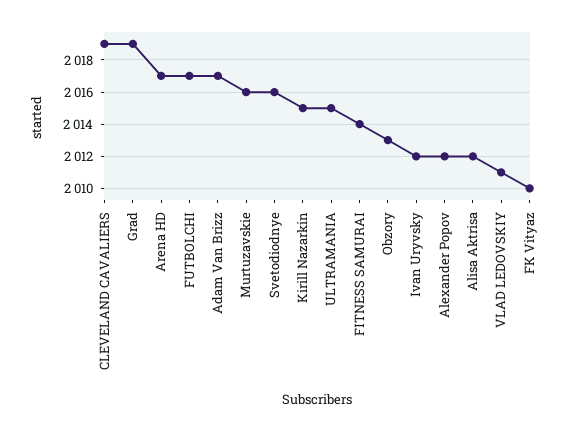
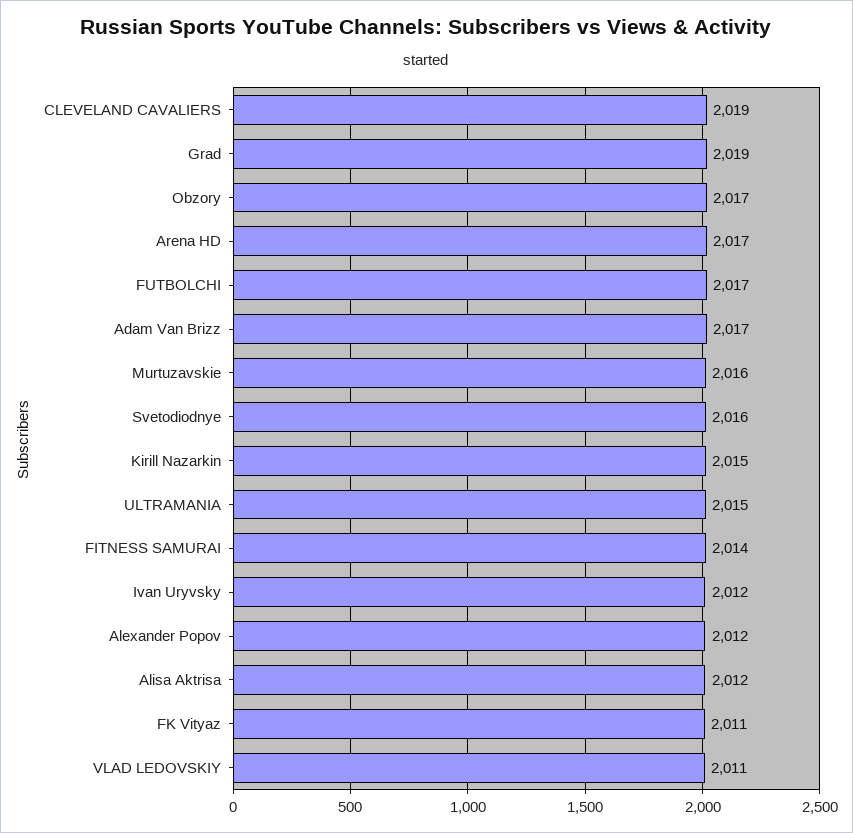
  {
    "CLEVELAND CAVALIERS": 2019,
    "Grad": 2019,
    "Arena HD": 2017,
    "FUTBOLCHI": 2017,
    "Adam Van Brizz": 2017,
    "Murtuzavskie": 2016,
    "Svetodiodnye": 2016,
    "Kirill Nazarkin": 2015,
    "ULTRAMANIA": 2015,
    "FITNESS SAMURAI": 2014,
-   "Obzory": 2013,
+   "Obzory": 2017,
    "Ivan Uryvsky": 2012,
    "Alexander Popov": 2012,
    "Alisa Aktrisa": 2012,
    "VLAD LEDOVSKIY": 2011,
-   "FK Vityaz": 2010
+   "FK Vityaz": 2011
  }

